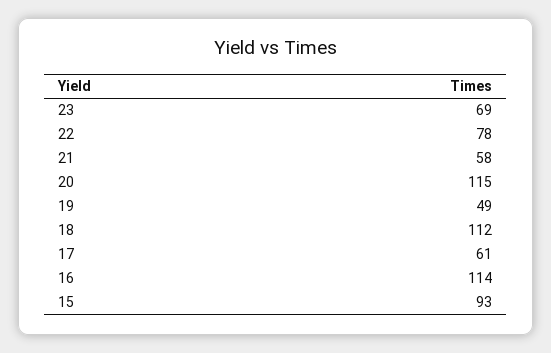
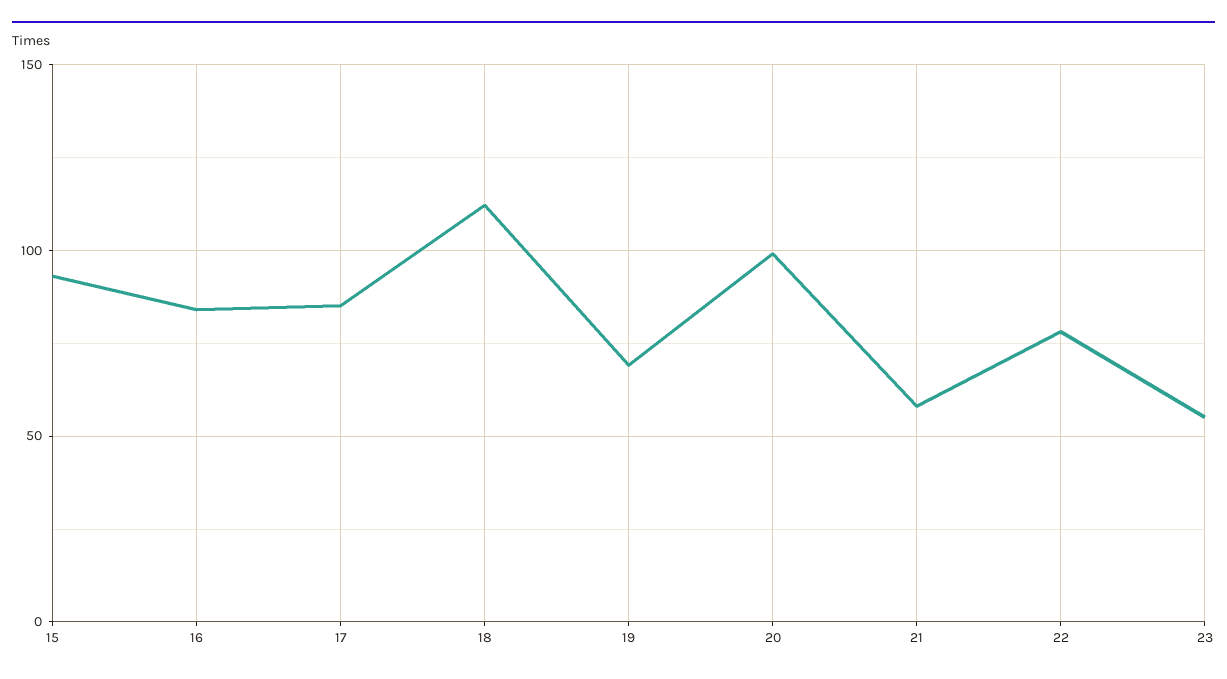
  {
-   "23": 69,
+   "23": 55,
    "22": 78,
    "21": 58,
-   "20": 115,
+   "20": 100,
-   "19": 49,
+   "19": 70,
    "18": 112,
-   "17": 61,
+   "17": 85,
-   "16": 114,
+   "16": 85,
    "15": 93
  }

